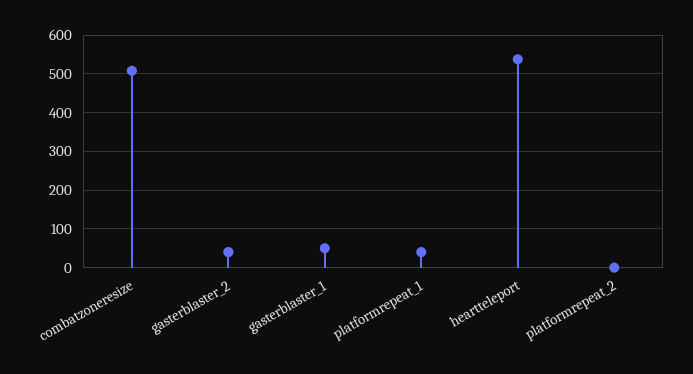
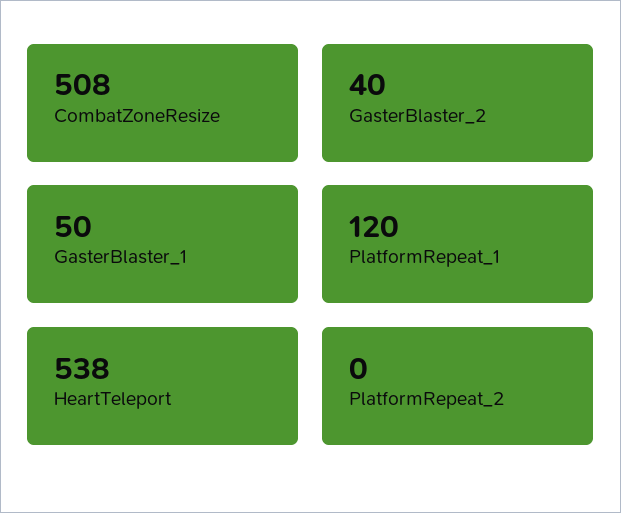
  {
    "combatzoneresize": 508,
    "gasterblaster_2": 40,
    "gasterblaster_1": 50,
-   "platformrepeat_1": 40,
+   "platformrepeat_1": 120,
    "heartteleport": 538,
    "platformrepeat_2": 0
  }

